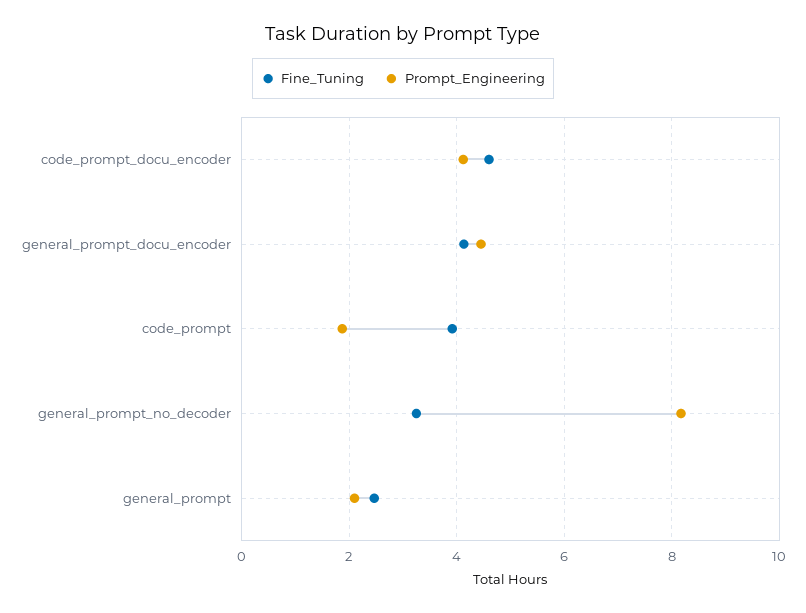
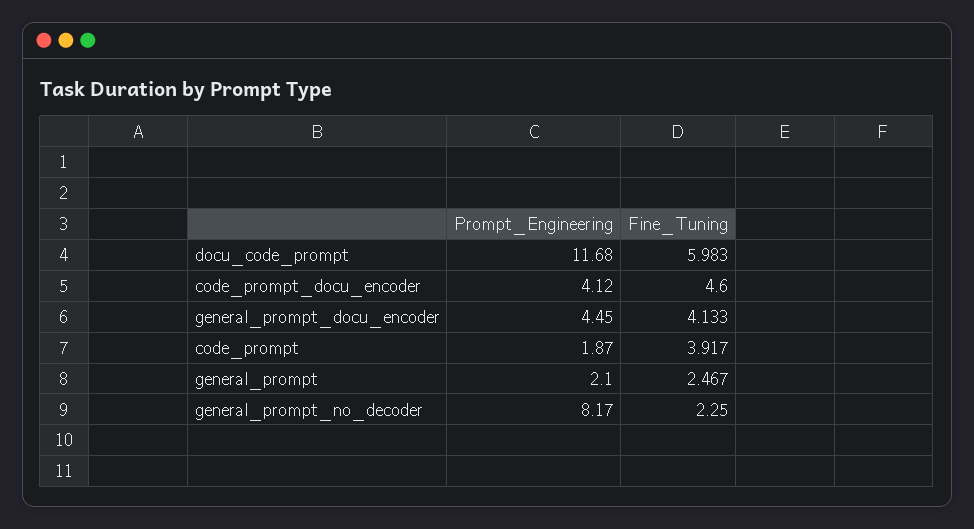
  {
    "Fine_Tuning": {
      "code_prompt_docu_encoder": 4.6,
      "general_prompt_docu_encoder": 4.133,
      "code_prompt": 3.917,
-     "general_prompt_no_decoder": 3.2,
+     "general_prompt_no_decoder": 2.25,
-     "general_prompt": 2.467
+     "general_prompt": 2.467,
+     "docu_code_prompt": 5.983
    },
    "Prompt_Engineering": {
      "code_prompt_docu_encoder": 4.12,
      "general_prompt_docu_encoder": 4.45,
      "code_prompt": 1.87,
      "general_prompt_no_decoder": 8.17,
-     "general_prompt": 2.1
+     "general_prompt": 2.1,
+     "docu_code_prompt": 11.68
    }
  }

